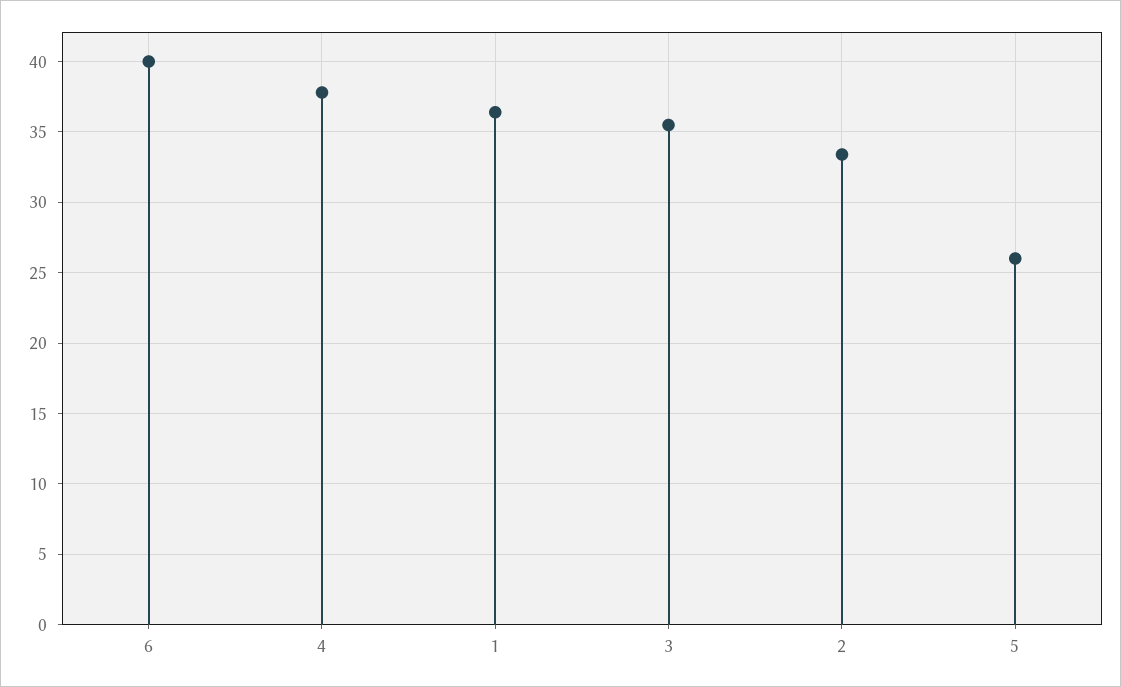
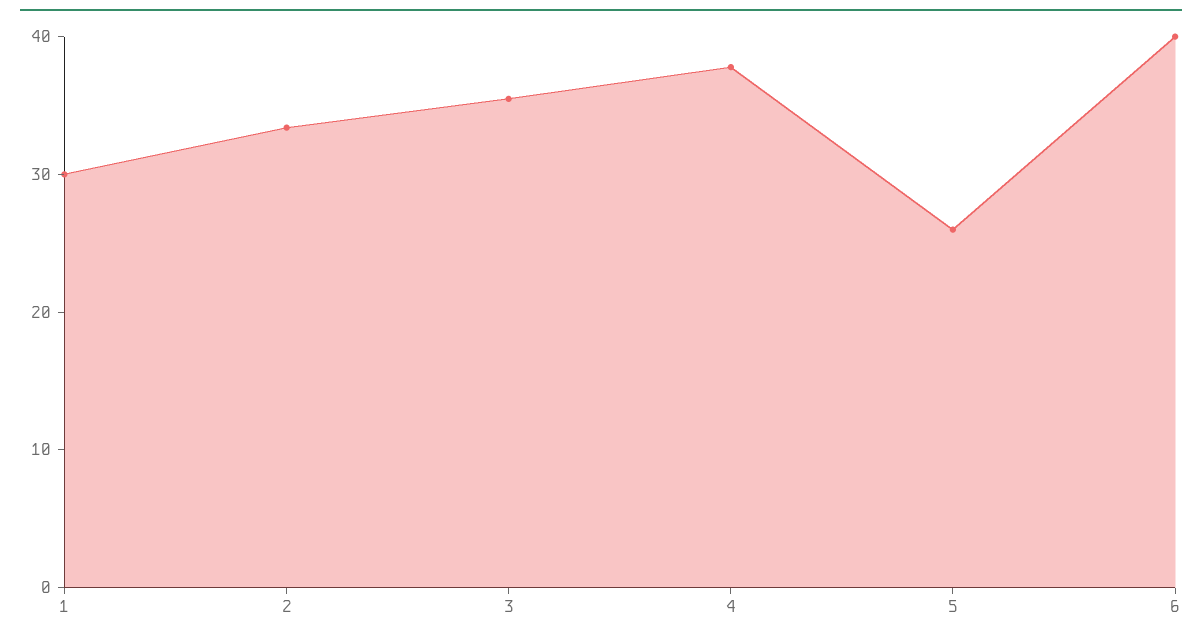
  {
    "6": 40,
    "4": 38,
-   "1": 36.5,
+   "1": 30,
    "3": 35.5,
    "2": 33.5,
    "5": 26
  }

